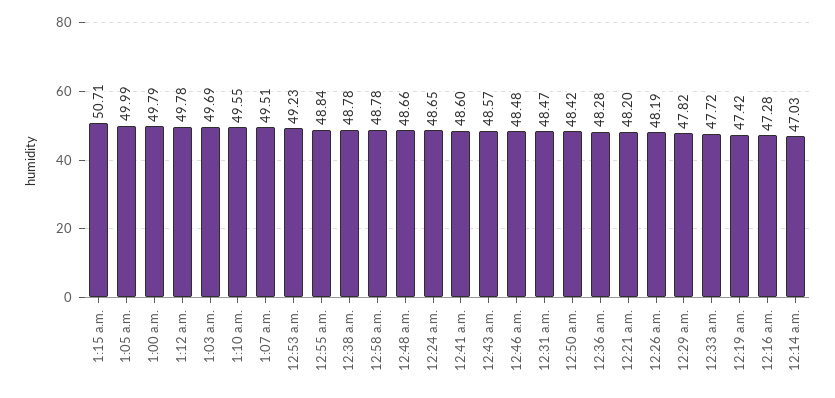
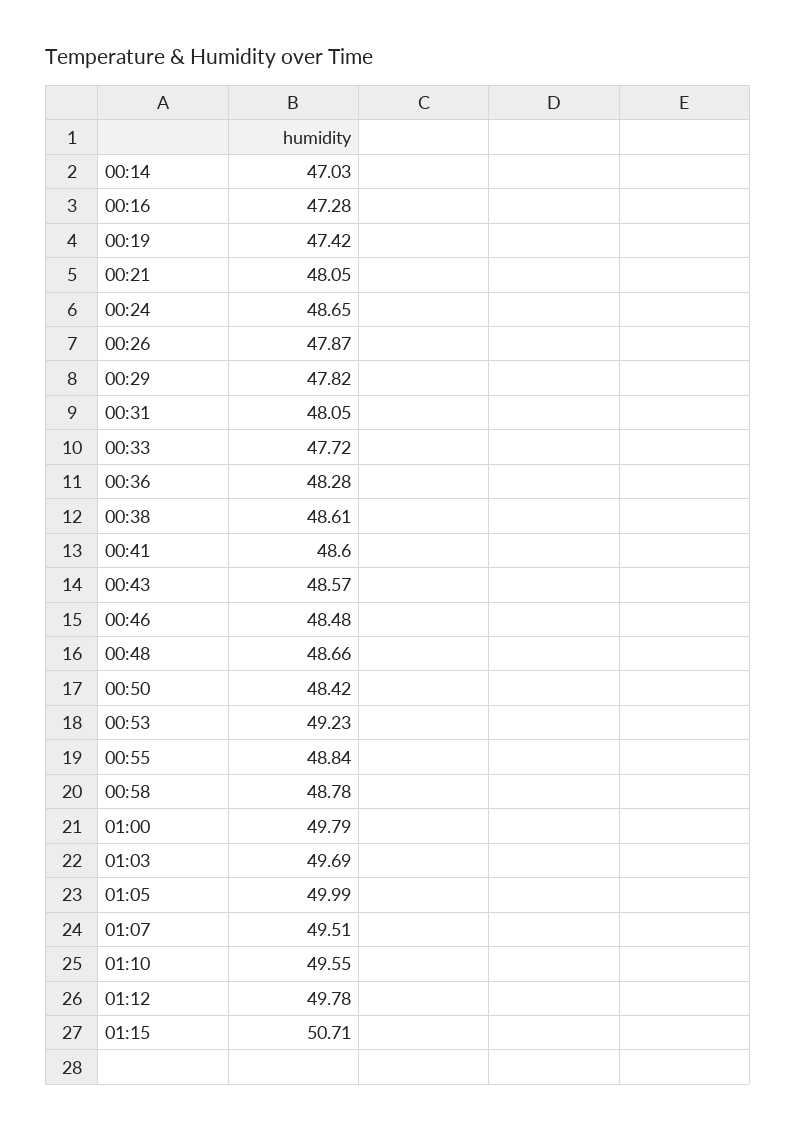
  {
    "1:15 a.m.": 50.71,
    "1:05 a.m.": 49.99,
    "1:00 a.m.": 49.79,
    "1:12 a.m.": 49.78,
    "1:03 a.m.": 49.69,
    "1:10 a.m.": 49.55,
    "1:07 a.m.": 49.51,
    "12:53 a.m.": 49.23,
    "12:55 a.m.": 48.84,
-   "12:38 a.m.": 48.78,
+   "12:38 a.m.": 48.61,
    "12:58 a.m.": 48.78,
    "12:48 a.m.": 48.66,
    "12:24 a.m.": 48.65,
    "12:41 a.m.": 48.6,
    "12:43 a.m.": 48.57,
    "12:46 a.m.": 48.48,
-   "12:31 a.m.": 48.47,
+   "12:31 a.m.": 48.05,
    "12:50 a.m.": 48.42,
    "12:36 a.m.": 48.28,
-   "12:21 a.m.": 48.2,
+   "12:21 a.m.": 48.05,
-   "12:26 a.m.": 48.19,
+   "12:26 a.m.": 47.87,
    "12:29 a.m.": 47.82,
    "12:33 a.m.": 47.72,
    "12:19 a.m.": 47.42,
    "12:16 a.m.": 47.28,
    "12:14 a.m.": 47.03
  }

